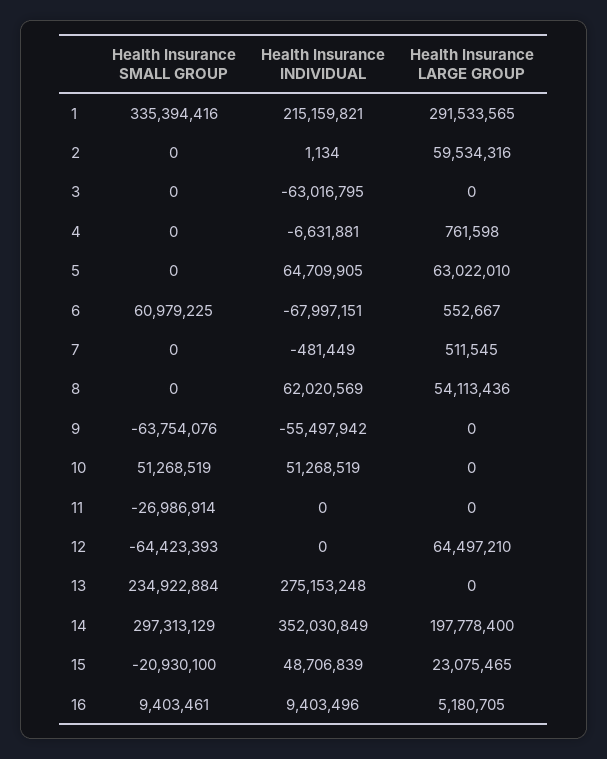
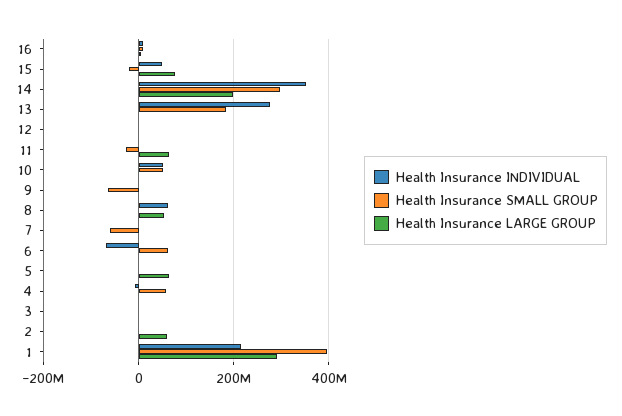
  {
    "Health Insurance SMALL GROUP": {
-     "1": 335394416,
+     "1": 400000000,
      "2": 0,
      "3": 0,
-     "4": 0,
+     "4": 60000000,
      "5": 0,
      "6": 60979225,
-     "7": 0,
+     "7": -60000000,
      "8": 0,
      "9": -63754076,
      "10": 51268519,
      "11": -26986914,
-     "12": -64423393,
+     "12": 0,
-     "13": 234922884,
+     "13": 180000000,
      "14": 297313129,
      "15": -20930100,
      "16": 9403461
    },
    "Health Insurance INDIVIDUAL": {
      "1": 215159821,
      "2": 1134,
-     "3": -63016795,
+     "3": 0,
      "4": -6631881,
-     "5": 64709905,
+     "5": 0,
      "6": -67997151,
      "7": -481449,
      "8": 62020569,
-     "9": -55497942,
+     "9": 0,
      "10": 51268519,
      "11": 0,
      "12": 0,
      "13": 275153248,
      "14": 352030849,
      "15": 48706839,
      "16": 9403496
    },
    "Health Insurance LARGE GROUP": {
      "1": 291533565,
      "2": 59534316,
      "3": 0,
      "4": 761598,
      "5": 63022010,
      "6": 552667,
      "7": 511545,
      "8": 54113436,
      "9": 0,
      "10": 0,
-     "11": 0,
+     "11": 60000000,
-     "12": 64497210,
+     "12": 0,
      "13": 0,
      "14": 197778400,
-     "15": 23075465,
+     "15": 80000000,
      "16": 5180705
    }
  }

